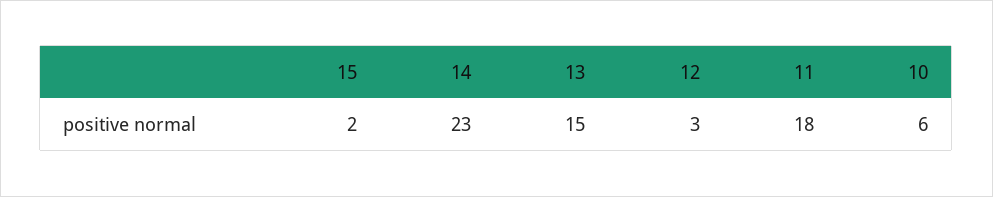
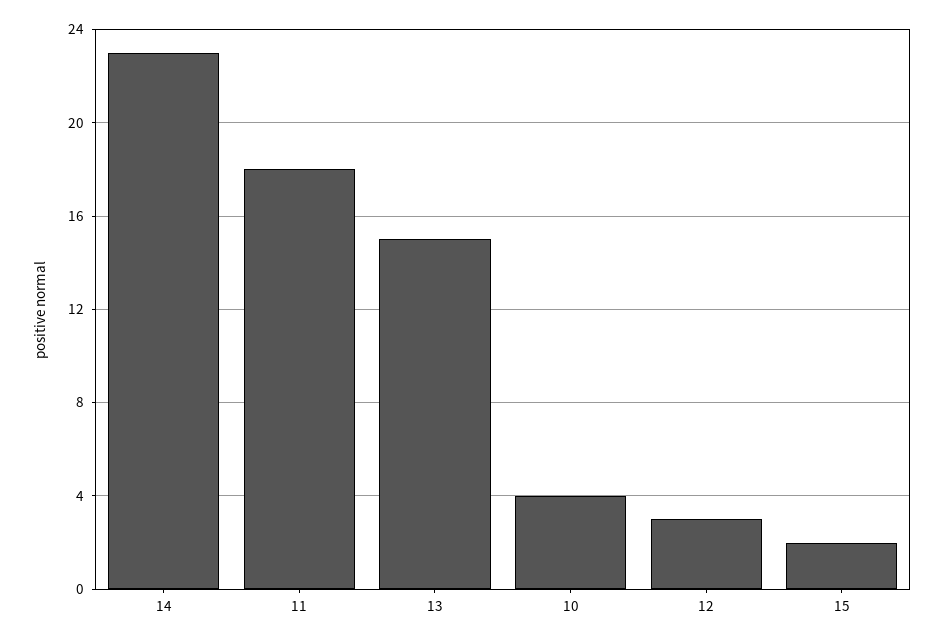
  {
    "15": 2,
    "14": 23,
    "13": 15,
    "12": 3,
    "11": 18,
-   "10": 6
+   "10": 4
  }

